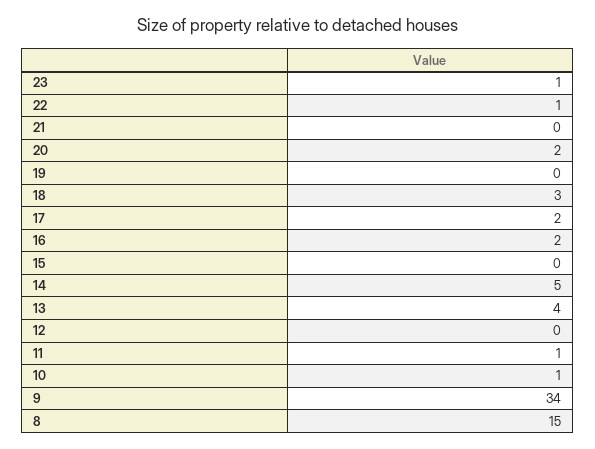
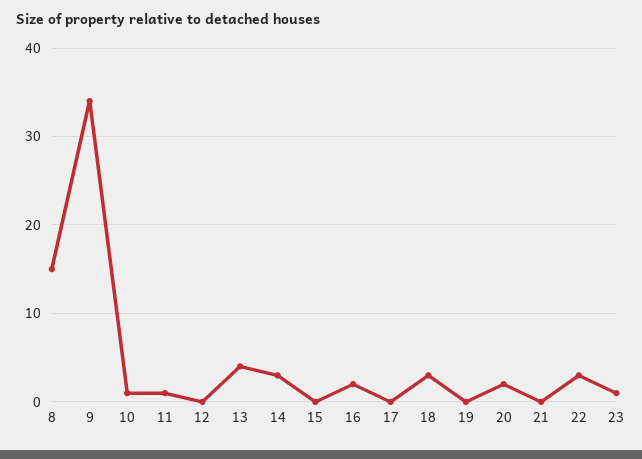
  {
    "23": 1,
-   "22": 1,
+   "22": 3,
    "21": 0,
    "20": 2,
    "19": 0,
    "18": 3,
-   "17": 2,
+   "17": 0,
    "16": 2,
    "15": 0,
-   "14": 5,
+   "14": 3,
    "13": 4,
    "12": 0,
    "11": 1,
    "10": 1,
    "9": 34,
    "8": 15
  }

